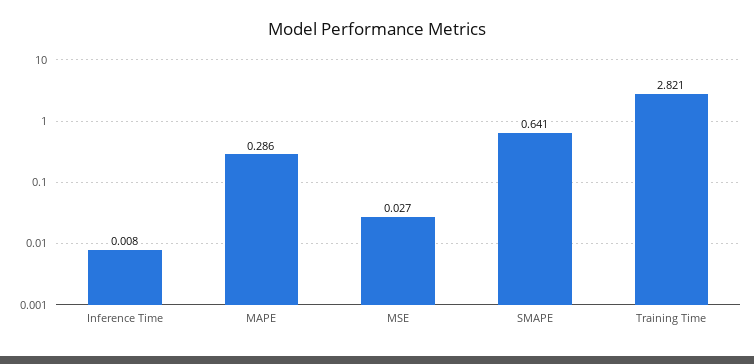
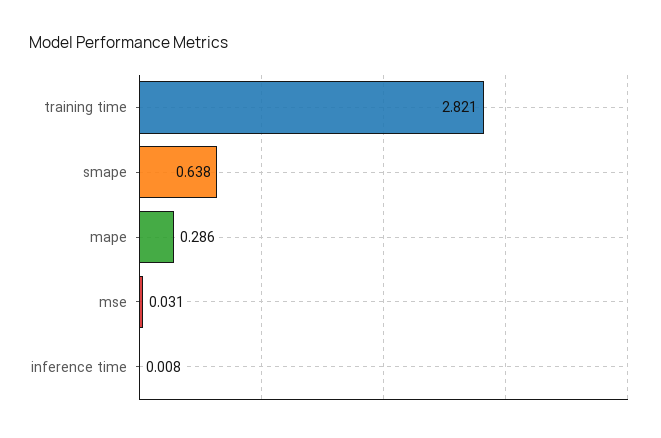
  {
    "Inference Time": 0.008,
    "MAPE": 0.286,
-   "MSE": 0.027,
+   "MSE": 0.031,
-   "SMAPE": 0.641,
+   "SMAPE": 0.638,
    "Training Time": 2.821
  }

